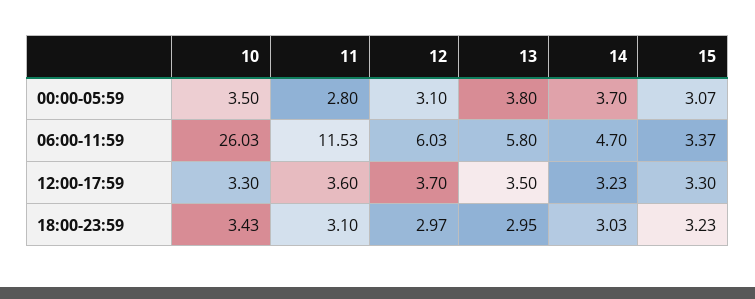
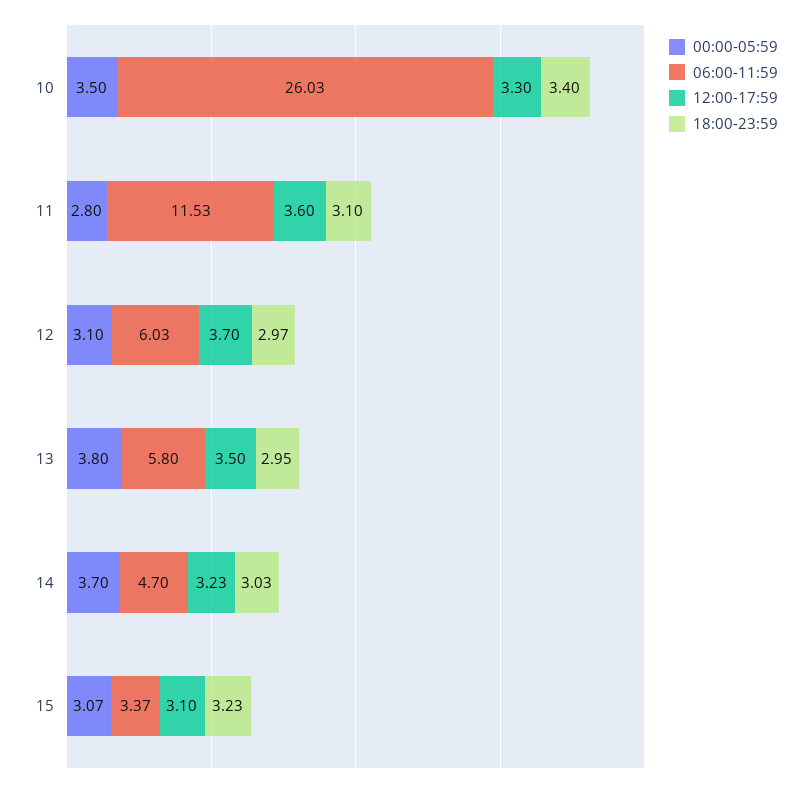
  {
    "00:00-05:59": {
      "10": 3.5,
      "11": 2.8,
      "12": 3.1,
      "13": 3.8,
      "14": 3.7,
      "15": 3.07
    },
    "06:00-11:59": {
      "10": 26.03,
      "11": 11.53,
      "12": 6.03,
      "13": 5.8,
      "14": 4.7,
      "15": 3.37
    },
    "12:00-17:59": {
      "10": 3.3,
      "11": 3.6,
      "12": 3.7,
      "13": 3.5,
      "14": 3.23,
-     "15": 3.3
+     "15": 3.1
    },
    "18:00-23:59": {
-     "10": 3.43,
+     "10": 3.4,
      "11": 3.1,
      "12": 2.97,
      "13": 2.95,
      "14": 3.03,
      "15": 3.23
    }
  }

